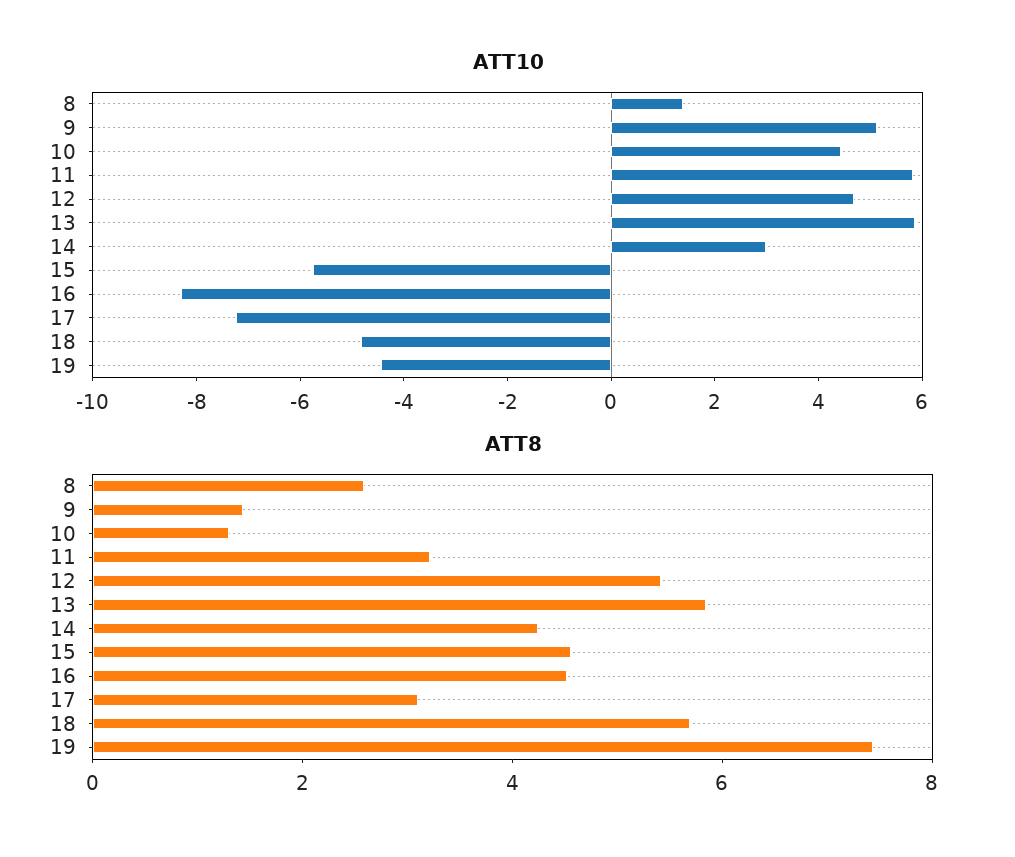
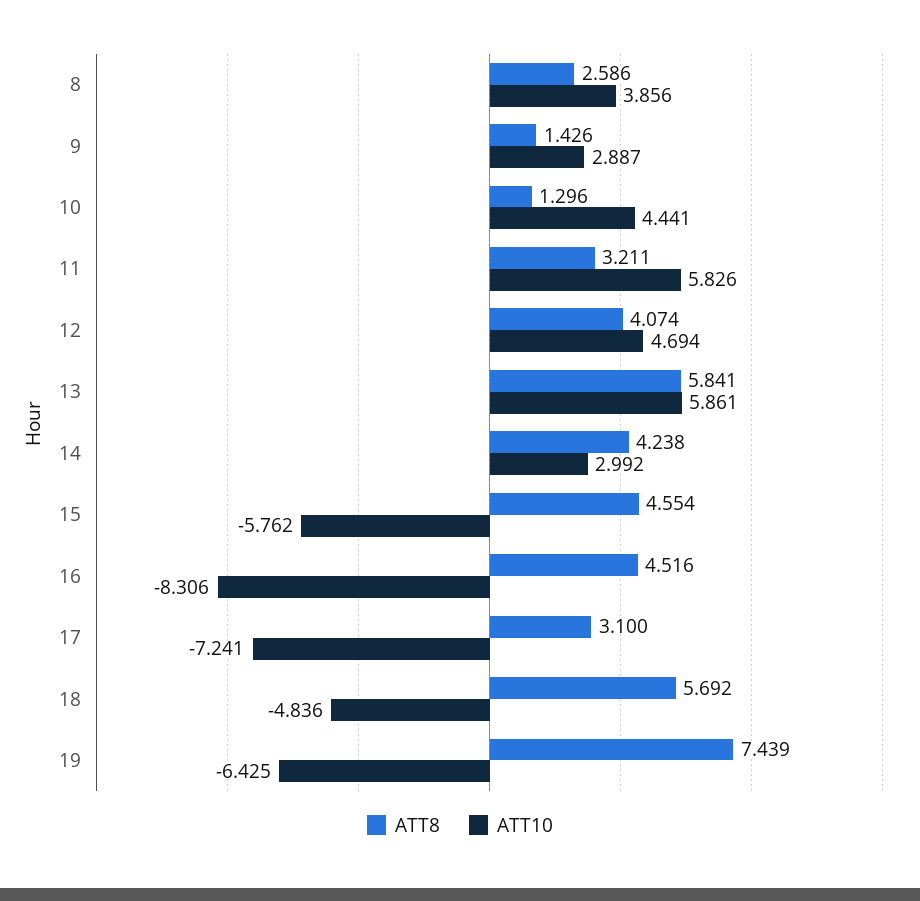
  {
    "ATT10": {
-     "8": 1.5,
+     "8": 3.856,
-     "9": 5,
+     "9": 2.887,
      "10": 4.441,
      "11": 5.826,
      "12": 4.694,
      "13": 5.861,
      "14": 2.992,
      "15": -5.762,
      "16": -8.306,
      "17": -7.241,
      "18": -4.836,
-     "19": -4.5
+     "19": -6.425
    },
    "ATT8": {
      "8": 2.586,
      "9": 1.426,
      "10": 1.296,
      "11": 3.211,
-     "12": 5.5,
+     "12": 4.074,
      "13": 5.841,
      "14": 4.238,
      "15": 4.554,
      "16": 4.516,
      "17": 3.1,
      "18": 5.692,
      "19": 7.439
    }
  }

